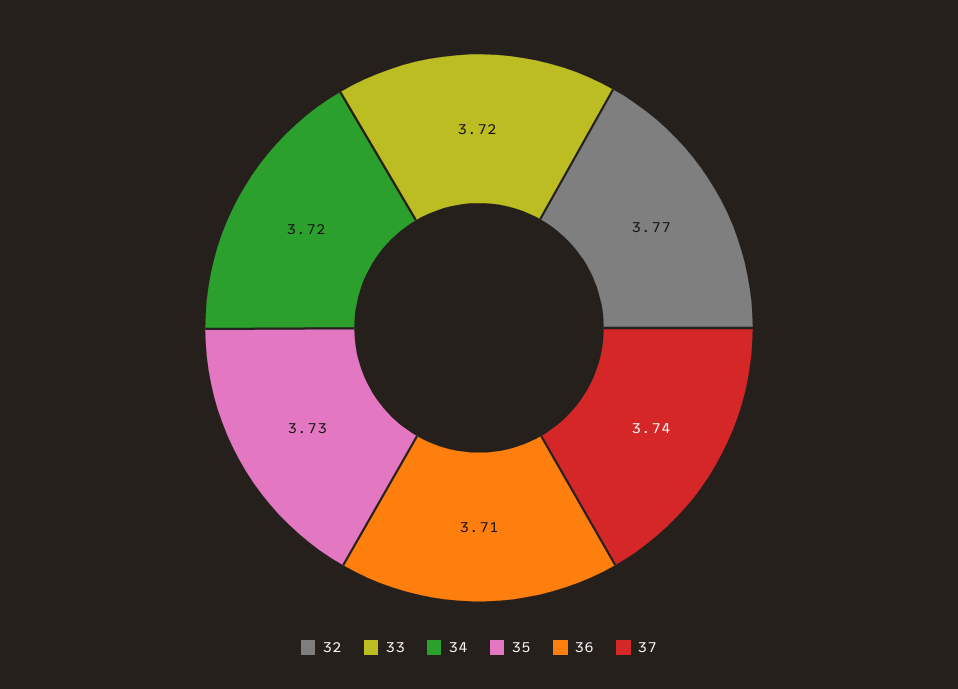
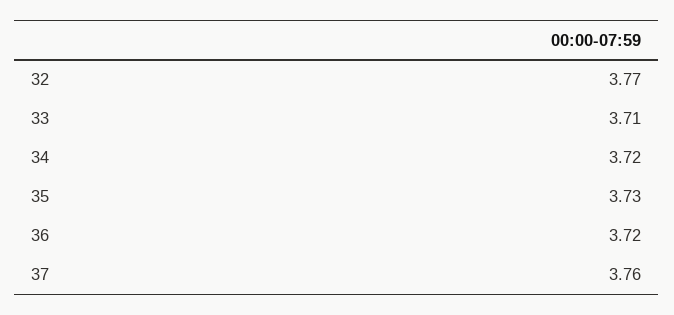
  {
    "32": 3.77,
-   "33": 3.72,
+   "33": 3.71,
    "34": 3.72,
    "35": 3.73,
-   "36": 3.71,
+   "36": 3.72,
-   "37": 3.74
+   "37": 3.76
  }

